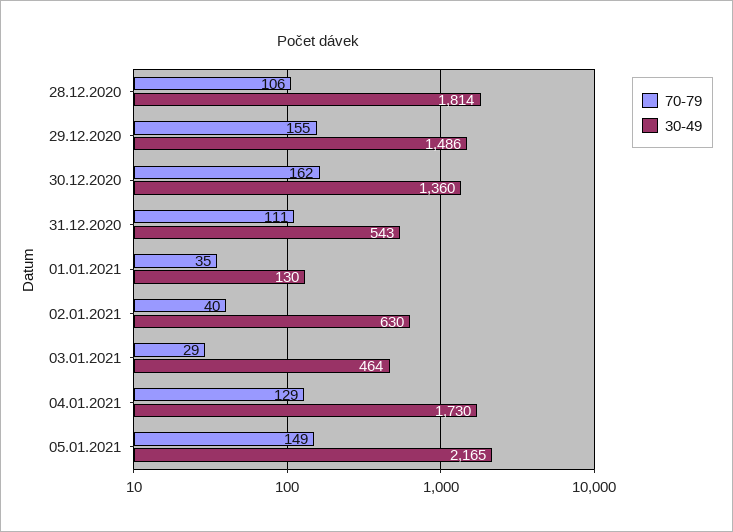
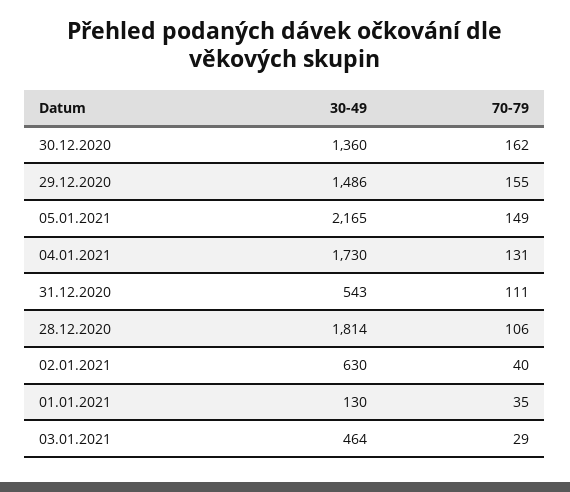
  {
    "70-79": {
      "28.12.2020": 106,
      "29.12.2020": 155,
      "30.12.2020": 162,
      "31.12.2020": 111,
      "01.01.2021": 35,
      "02.01.2021": 40,
      "03.01.2021": 29,
-     "04.01.2021": 129,
+     "04.01.2021": 131,
      "05.01.2021": 149
    },
    "30-49": {
      "28.12.2020": 1814,
      "29.12.2020": 1486,
      "30.12.2020": 1360,
      "31.12.2020": 543,
      "01.01.2021": 130,
      "02.01.2021": 630,
      "03.01.2021": 464,
      "04.01.2021": 1730,
      "05.01.2021": 2165
    }
  }

